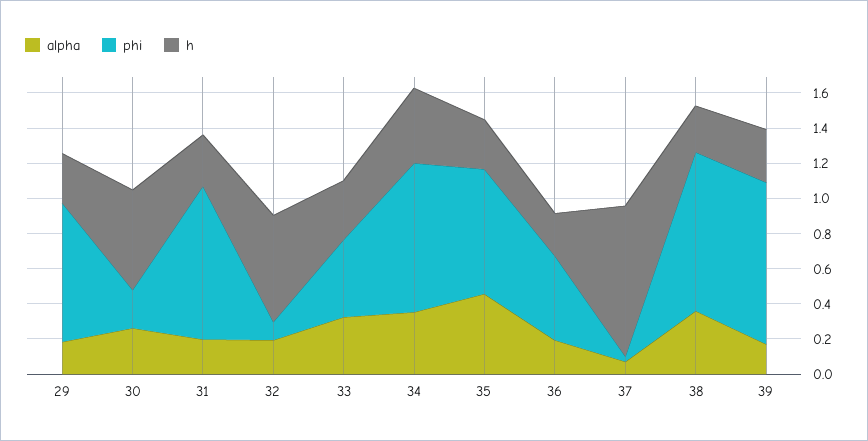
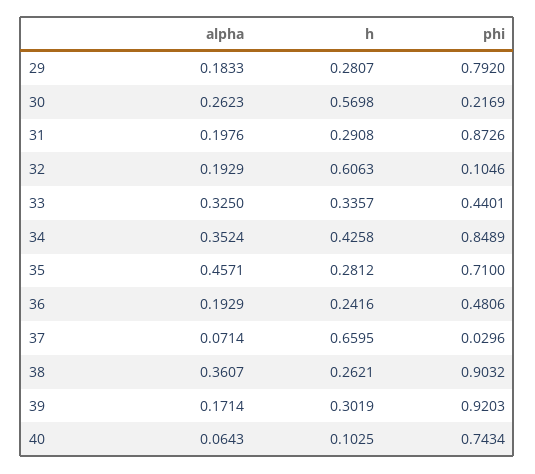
  {
    "alpha": {
      "29": 0.1833,
      "30": 0.2623,
      "31": 0.1976,
      "32": 0.1929,
      "33": 0.325,
      "34": 0.3524,
      "35": 0.4571,
      "36": 0.1929,
      "37": 0.0714,
      "38": 0.3607,
-     "39": 0.1714
+     "39": 0.1714,
+     "40": 0.0643
    },
    "phi": {
      "29": 0.792,
      "30": 0.2169,
      "31": 0.8726,
      "32": 0.1046,
      "33": 0.4401,
      "34": 0.8489,
      "35": 0.71,
      "36": 0.4806,
      "37": 0.0296,
      "38": 0.9032,
-     "39": 0.9203
+     "39": 0.9203,
+     "40": 0.7434
    },
    "h": {
      "29": 0.2807,
      "30": 0.5698,
      "31": 0.2908,
      "32": 0.6063,
      "33": 0.3357,
      "34": 0.4258,
      "35": 0.2812,
      "36": 0.2416,
-     "37": 0.85,
+     "37": 0.6595,
      "38": 0.2621,
-     "39": 0.3019
+     "39": 0.3019,
+     "40": 0.1025
    }
  }

